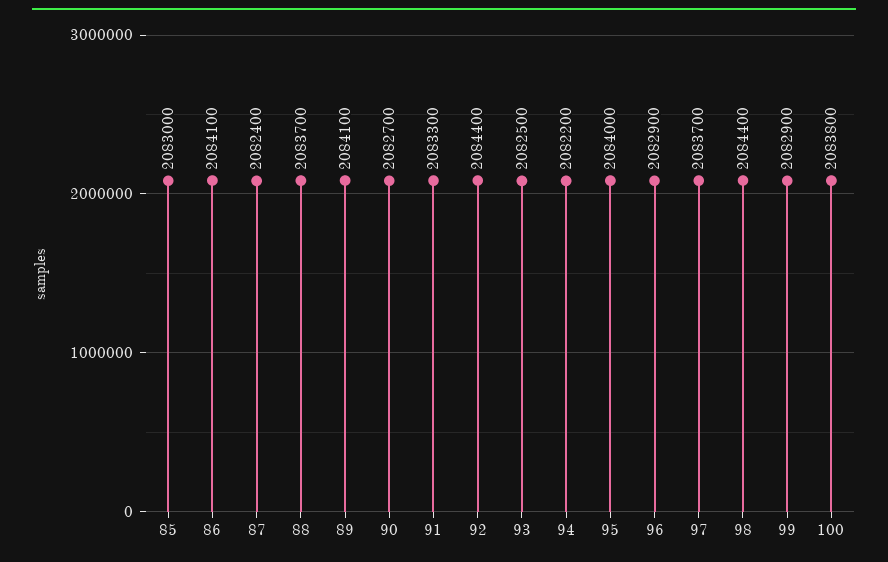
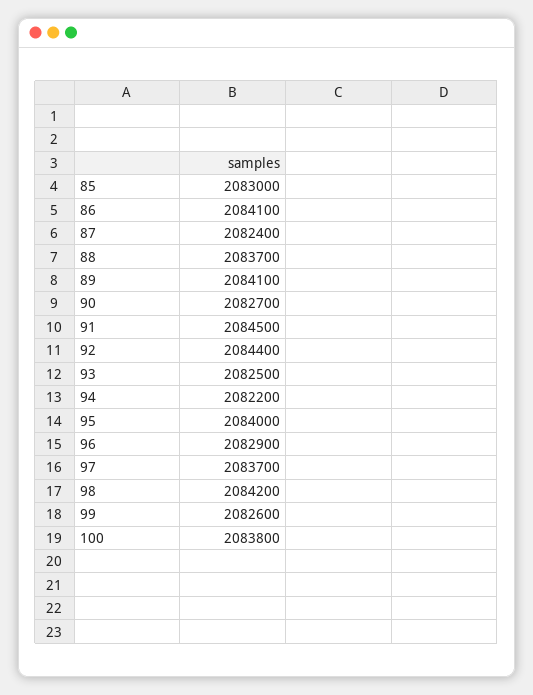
  {
    "85": 2083000,
    "86": 2084100,
    "87": 2082400,
    "88": 2083700,
    "89": 2084100,
    "90": 2082700,
-   "91": 2083300,
+   "91": 2084500,
    "92": 2084400,
    "93": 2082500,
    "94": 2082200,
    "95": 2084000,
    "96": 2082900,
    "97": 2083700,
-   "98": 2084400,
+   "98": 2084200,
-   "99": 2082900,
+   "99": 2082600,
    "100": 2083800
  }

